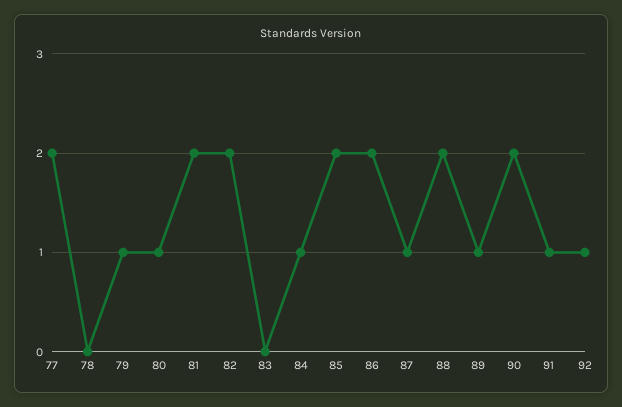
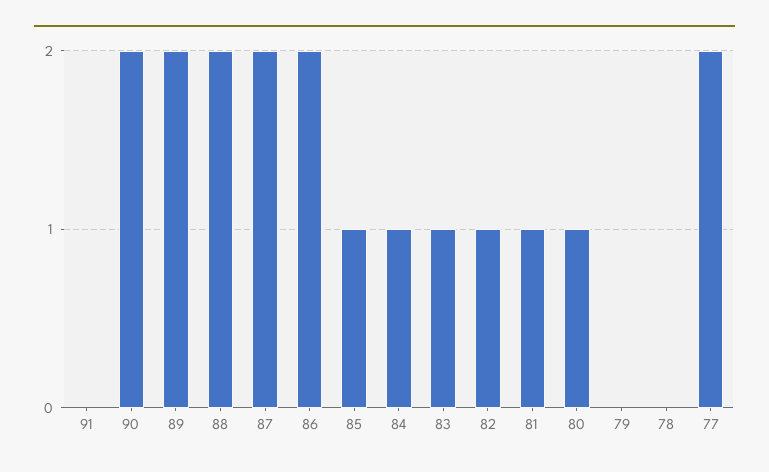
  {
    "77": 2,
    "78": 0,
-   "79": 1,
+   "79": 0,
    "80": 1,
-   "81": 2,
+   "81": 1,
-   "82": 2,
+   "82": 1,
-   "83": 0,
+   "83": 1,
    "84": 1,
-   "85": 2,
+   "85": 1,
    "86": 2,
-   "87": 1,
+   "87": 2,
    "88": 2,
-   "89": 1,
+   "89": 2,
    "90": 2,
-   "91": 1,
+   "91": 0
-   "92": 1
  }

